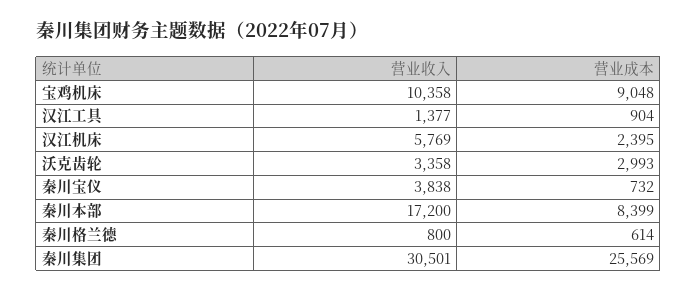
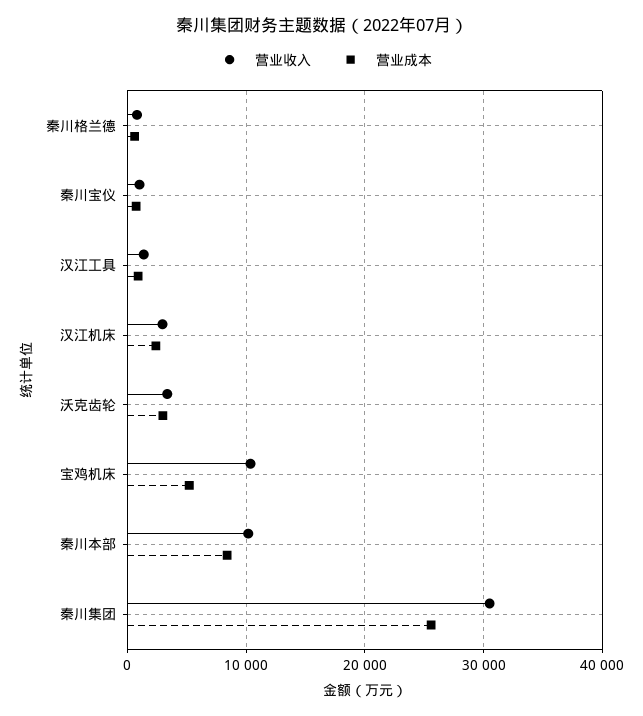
  {
    "营业收入": {
      "宝鸡机床": 10358,
      "汉江工具": 1377,
-     "汉江机床": 5769,
+     "汉江机床": 3000,
      "沃克齿轮": 3358,
-     "秦川宝仪": 3838,
+     "秦川宝仪": 1000,
-     "秦川本部": 17200,
+     "秦川本部": 10000,
      "秦川格兰德": 800,
      "秦川集团": 30501
    },
    "营业成本": {
-     "宝鸡机床": 9048,
+     "宝鸡机床": 5000,
      "汉江工具": 904,
      "汉江机床": 2395,
      "沃克齿轮": 2993,
      "秦川宝仪": 732,
      "秦川本部": 8399,
      "秦川格兰德": 614,
      "秦川集团": 25569
    }
  }

